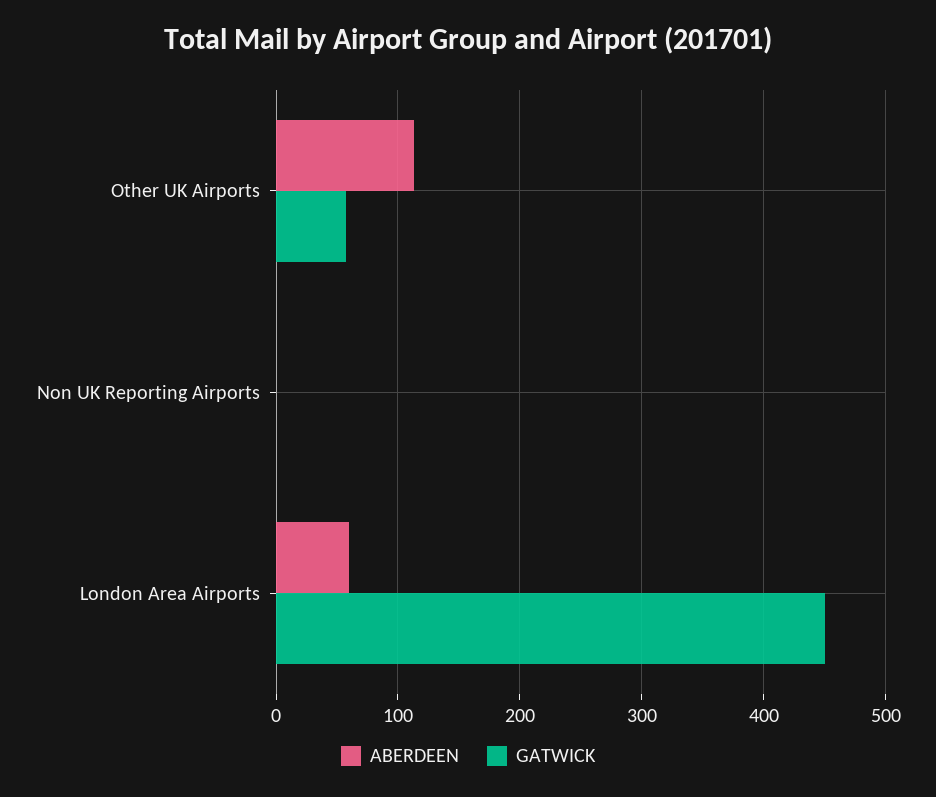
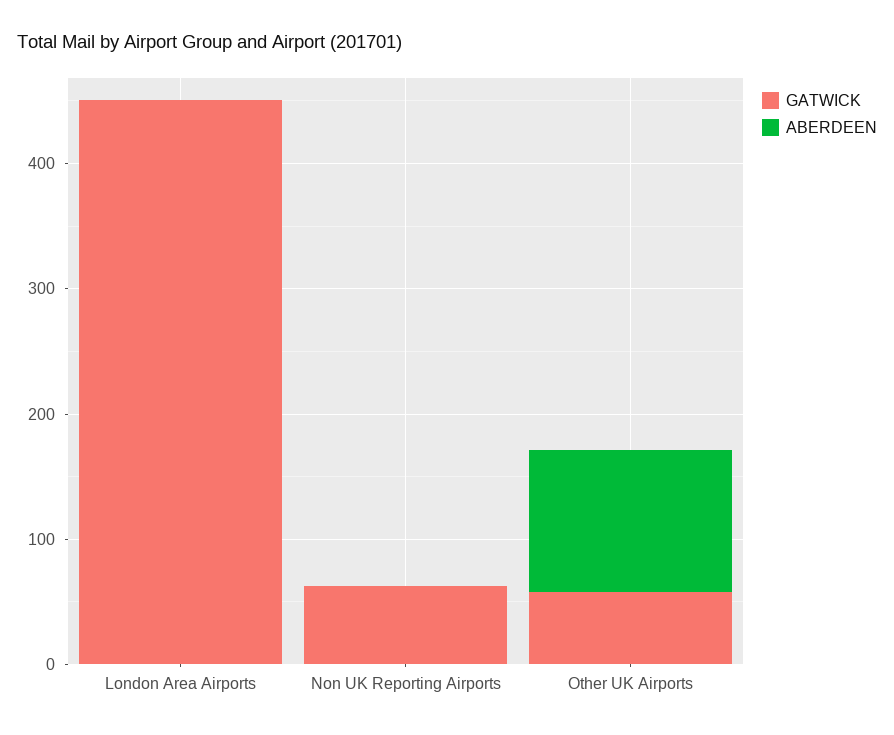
  {
    "ABERDEEN": {
      "Other UK Airports": 110,
      "Non UK Reporting Airports": 0,
-     "London Area Airports": 60
+     "London Area Airports": 0
    },
    "GATWICK": {
      "Other UK Airports": 60,
-     "Non UK Reporting Airports": 0,
+     "Non UK Reporting Airports": 60,
      "London Area Airports": 450
    }
  }

